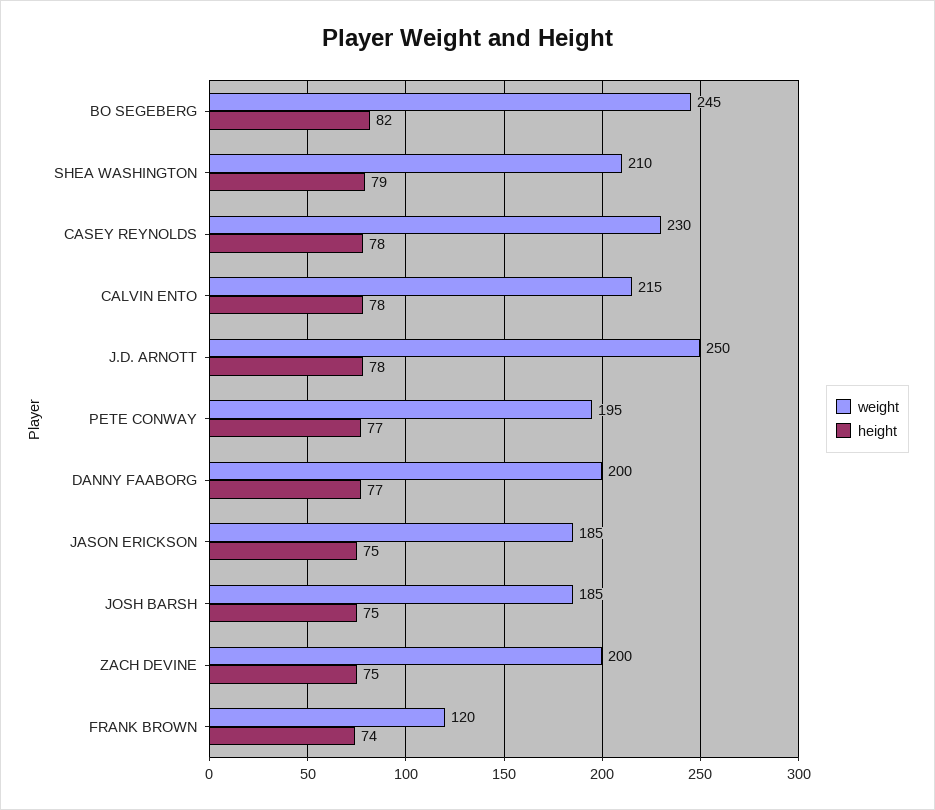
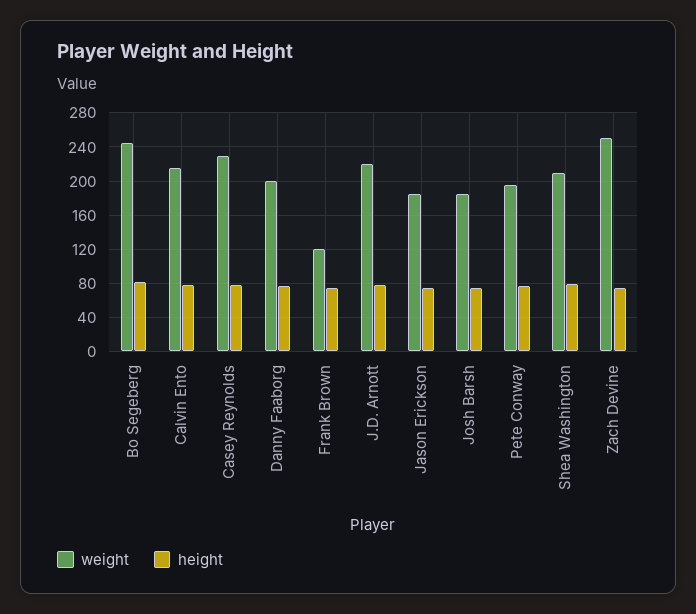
  {
    "weight": {
      "BO SEGEBERG": 245,
      "SHEA WASHINGTON": 210,
      "CASEY REYNOLDS": 230,
      "CALVIN ENTO": 215,
-     "J.D. ARNOTT": 250,
+     "J.D. ARNOTT": 220,
      "PETE CONWAY": 195,
      "DANNY FAABORG": 200,
      "JASON ERICKSON": 185,
      "JOSH BARSH": 185,
-     "ZACH DEVINE": 200,
+     "ZACH DEVINE": 250,
      "FRANK BROWN": 120
    },
    "height": {
      "BO SEGEBERG": 82,
      "SHEA WASHINGTON": 79,
      "CASEY REYNOLDS": 78,
      "CALVIN ENTO": 78,
      "J.D. ARNOTT": 78,
      "PETE CONWAY": 77,
      "DANNY FAABORG": 77,
      "JASON ERICKSON": 75,
      "JOSH BARSH": 75,
      "ZACH DEVINE": 75,
      "FRANK BROWN": 74
    }
  }

